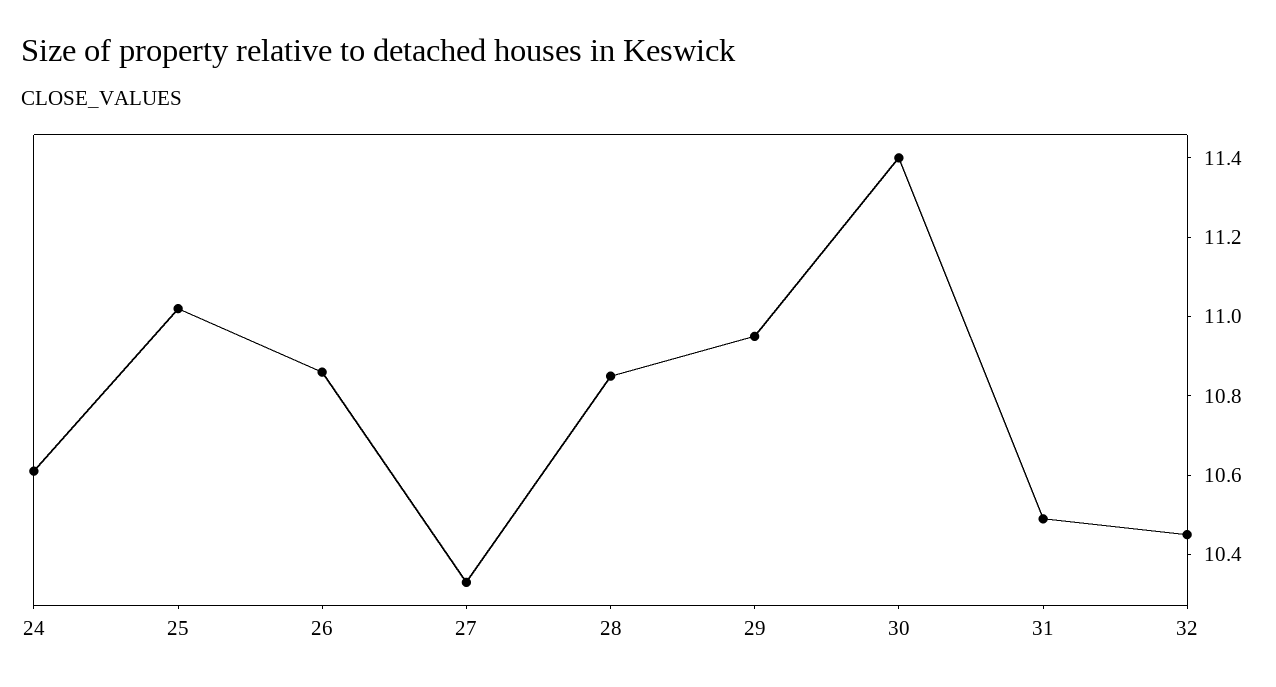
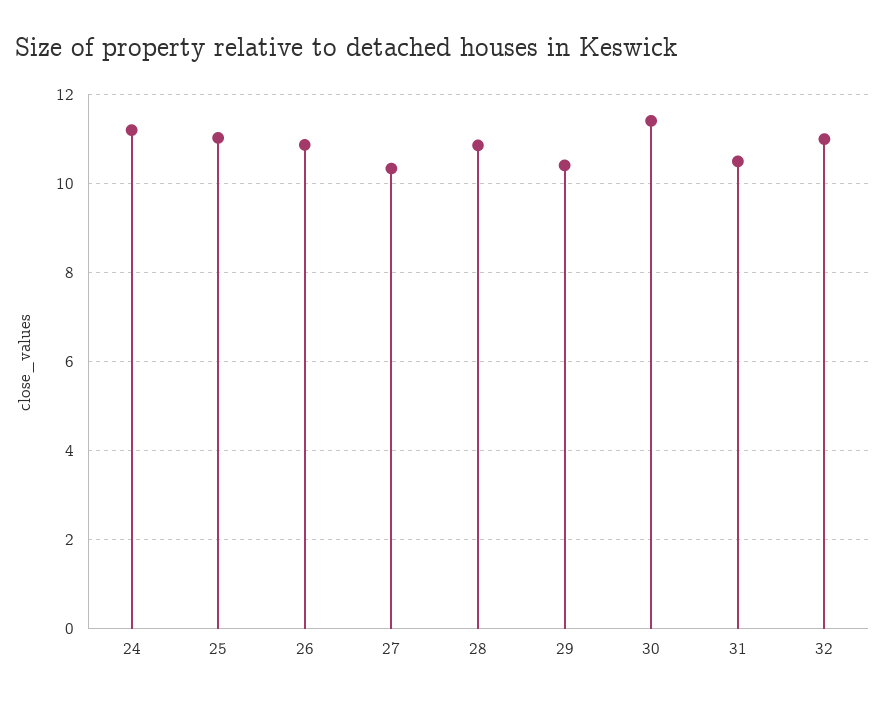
  {
-   "24": 10.6,
+   "24": 11.2,
    "25": 11,
    "26": 10.85,
    "27": 10.35,
    "28": 10.85,
-   "29": 10.95,
+   "29": 10.4,
    "30": 11.4,
    "31": 10.5,
-   "32": 10.45
+   "32": 11
  }

